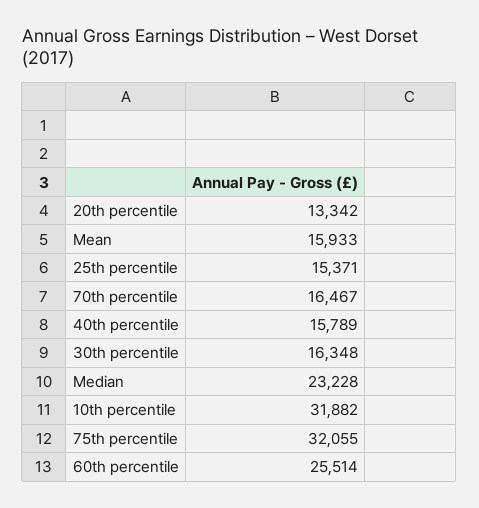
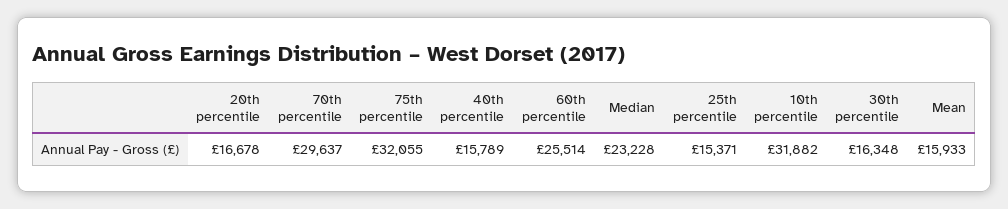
  {
-   "20th percentile": 13342,
+   "20th percentile": 16678,
    "Mean": 15933,
    "25th percentile": 15371,
-   "70th percentile": 16467,
+   "70th percentile": 29637,
    "40th percentile": 15789,
    "30th percentile": 16348,
    "Median": 23228,
    "10th percentile": 31882,
    "75th percentile": 32055,
    "60th percentile": 25514
  }

